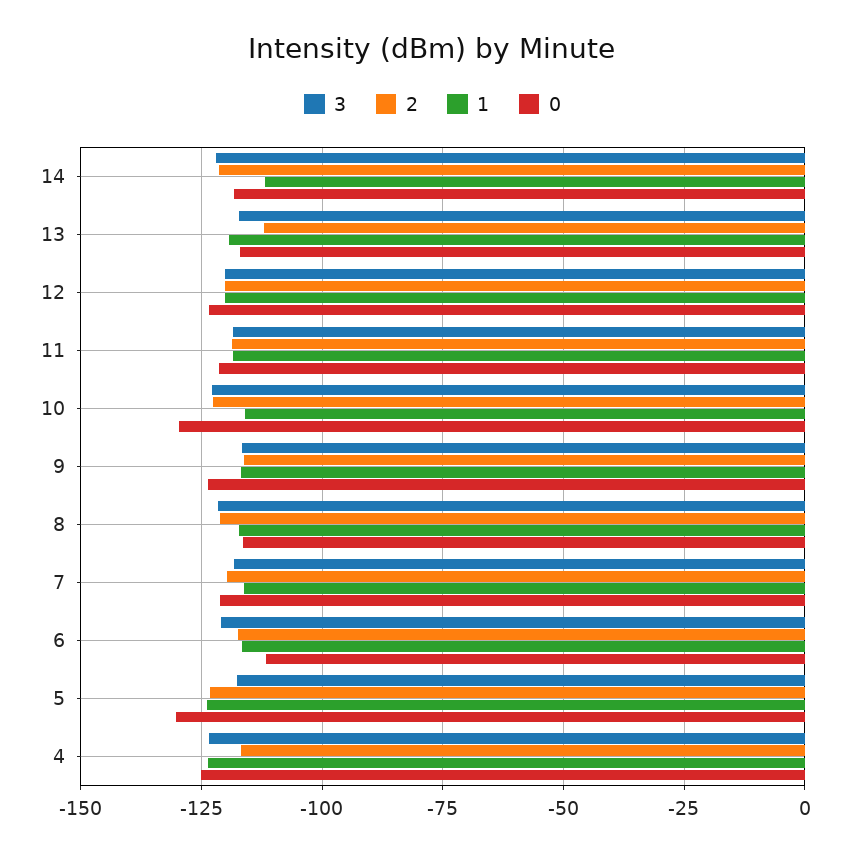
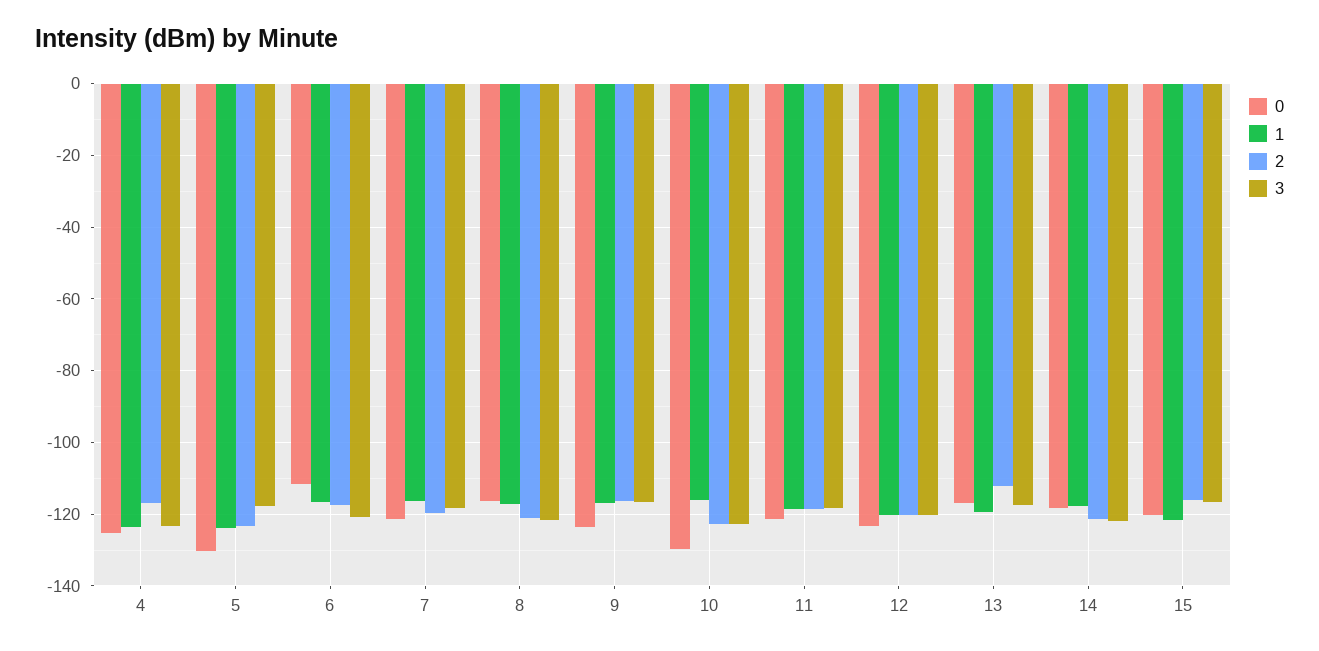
  {
    "3": {
      "14": -122,
      "13": -118,
      "12": -120,
      "11": -118,
      "10": -122,
      "9": -116,
      "8": -122,
      "7": -118,
      "6": -120,
      "5": -118,
-     "4": -124
+     "4": -124,
+     "15": -116
    },
    "2": {
      "14": -122,
      "13": -112,
      "12": -120,
      "11": -118,
      "10": -122,
      "9": -116,
      "8": -122,
      "7": -120,
      "6": -118,
      "5": -124,
-     "4": -116
+     "4": -116,
+     "15": -116
    },
    "1": {
-     "14": -112.5,
+     "14": -118,
      "13": -120,
      "12": -120,
      "11": -118,
      "10": -116,
      "9": -116,
      "8": -118,
      "7": -116,
      "6": -116,
      "5": -124,
-     "4": -124
+     "4": -124,
+     "15": -122
    },
    "0": {
      "14": -118,
      "13": -118,
      "12": -124,
      "11": -122,
      "10": -130,
      "9": -124,
      "8": -116,
      "7": -122,
      "6": -112,
      "5": -130,
-     "4": -126
+     "4": -126,
+     "15": -120
    }
  }

